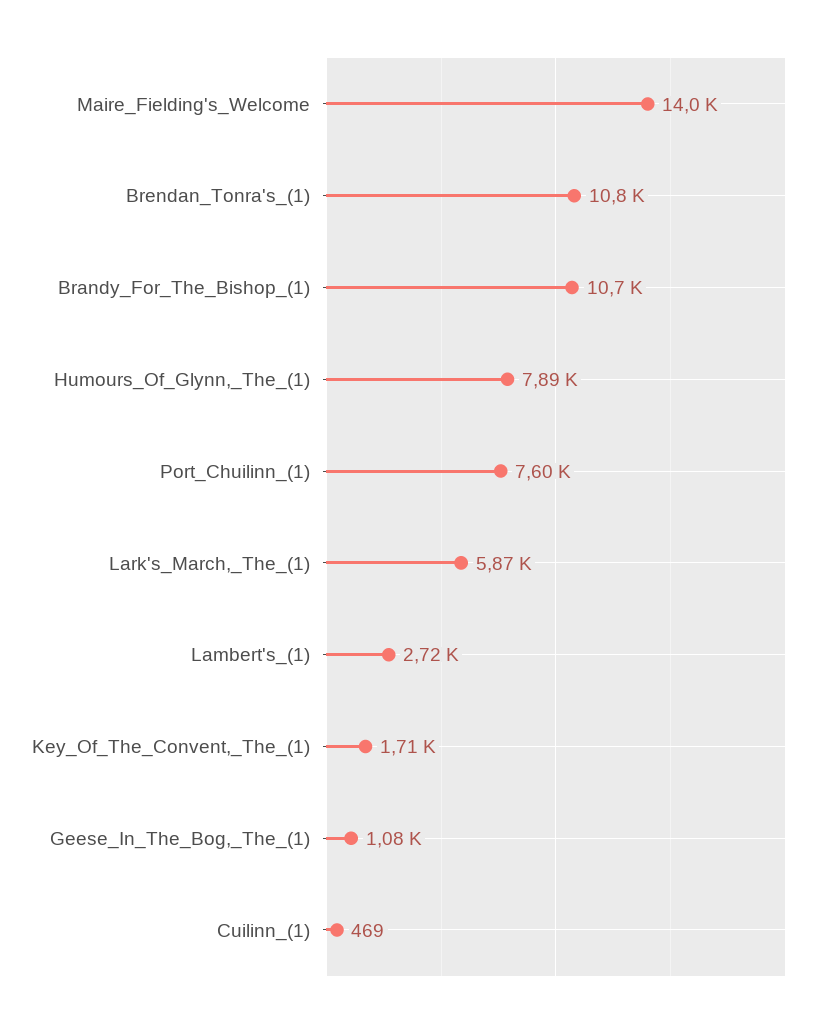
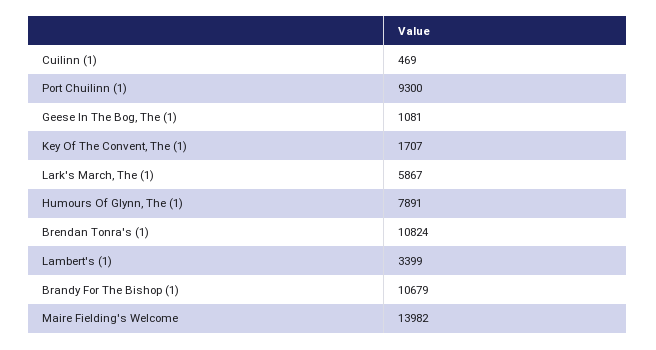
  {
    "Maire_Fielding's_Welcome": 13982,
    "Brendan_Tonra's_(1)": 10824,
    "Brandy_For_The_Bishop_(1)": 10679,
    "Humours_Of_Glynn,_The_(1)": 7891,
-   "Port_Chuilinn_(1)": 7600,
+   "Port_Chuilinn_(1)": 9300,
    "Lark's_March,_The_(1)": 5867,
-   "Lambert's_(1)": 2720,
+   "Lambert's_(1)": 3399,
    "Key_Of_The_Convent,_The_(1)": 1707,
    "Geese_In_The_Bog,_The_(1)": 1081,
    "Cuilinn_(1)": 469
  }

